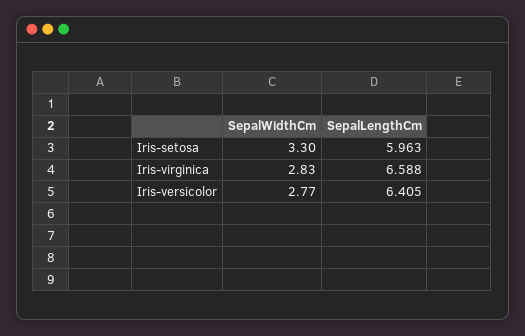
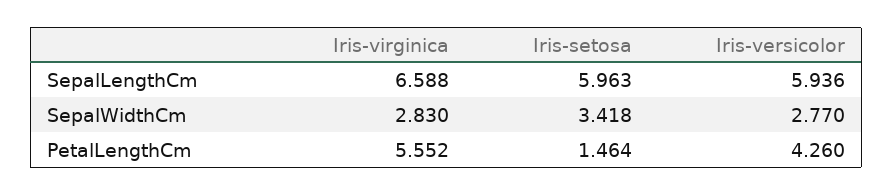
  {
    "SepalWidthCm": {
-     "Iris-setosa": 3.3,
+     "Iris-setosa": 3.418,
      "Iris-virginica": 2.83,
      "Iris-versicolor": 2.77
    },
    "SepalLengthCm": {
      "Iris-setosa": 5.963,
      "Iris-virginica": 6.588,
-     "Iris-versicolor": 6.405
+     "Iris-versicolor": 5.936
-   }
+   },
+   "PetalLengthCm": {
+     "Iris-virginica": 5.552,
+     "Iris-setosa": 1.464,
+     "Iris-versicolor": 4.26
+   }
  }

